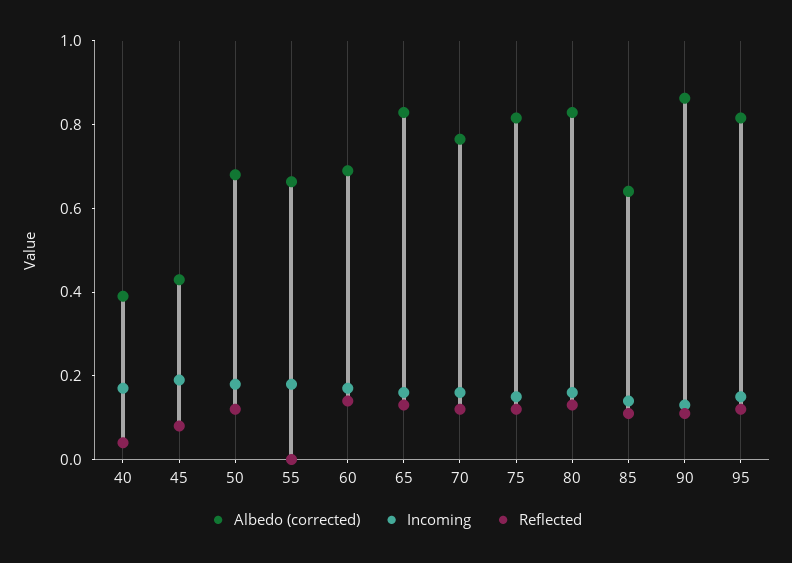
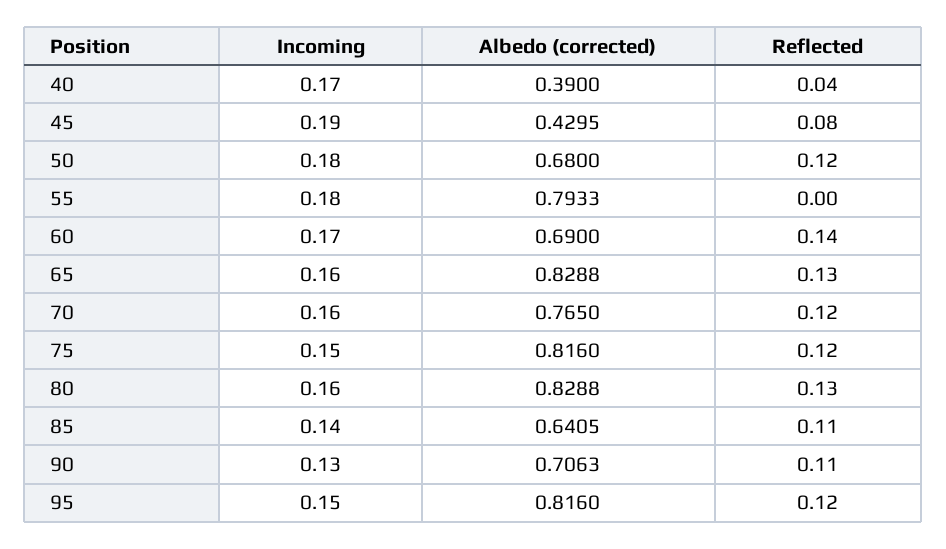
  {
    "Albedo (corrected)": {
      "40": 0.39,
      "45": 0.4295,
      "50": 0.68,
-     "55": 0.65,
+     "55": 0.7933,
      "60": 0.69,
      "65": 0.8288,
      "70": 0.765,
      "75": 0.816,
      "80": 0.8288,
      "85": 0.6405,
-     "90": 0.85,
+     "90": 0.7063,
      "95": 0.816
    },
    "Incoming": {
      "40": 0.17,
      "45": 0.19,
      "50": 0.18,
      "55": 0.18,
      "60": 0.17,
      "65": 0.16,
      "70": 0.16,
      "75": 0.15,
      "80": 0.16,
      "85": 0.14,
      "90": 0.13,
      "95": 0.15
    },
    "Reflected": {
      "40": 0.04,
      "45": 0.08,
      "50": 0.12,
      "55": 0,
      "60": 0.14,
      "65": 0.13,
      "70": 0.12,
      "75": 0.12,
      "80": 0.13,
      "85": 0.11,
      "90": 0.11,
      "95": 0.12
    }
  }

